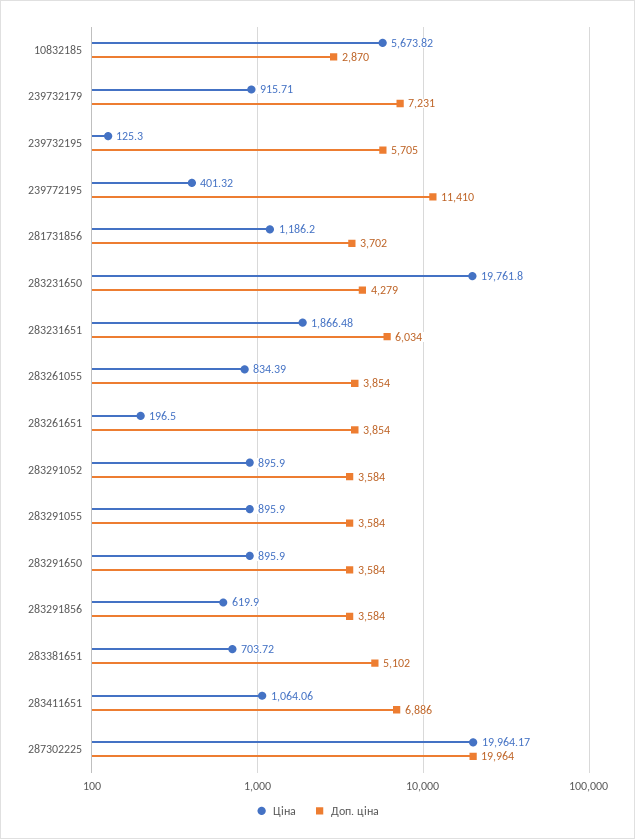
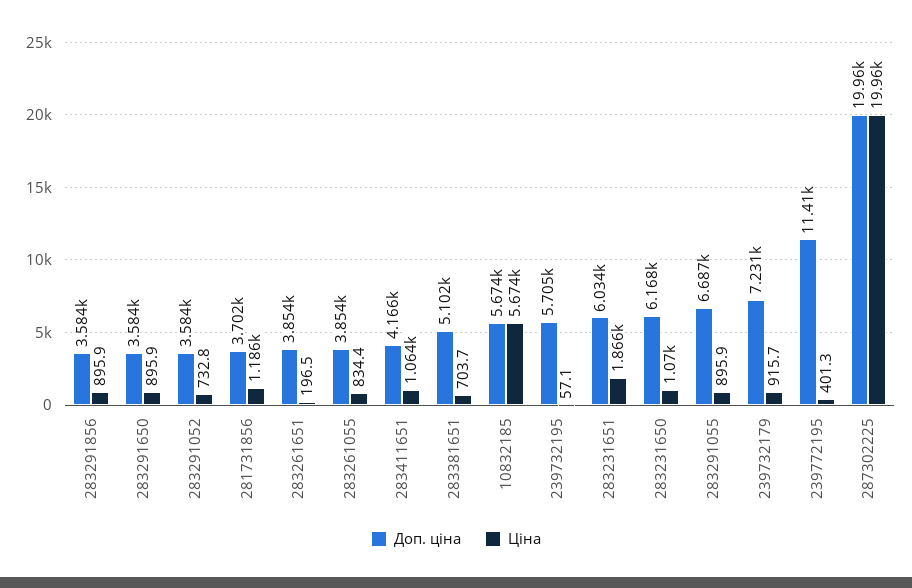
  {
    "Ціна": {
      "10832185": 5673.82,
      "239732179": 915.71,
-     "239732195": 125.3,
+     "239732195": 57.1,
      "239772195": 401.32,
      "281731856": 1186.2,
-     "283231650": 19761.8,
+     "283231650": 1070,
      "283231651": 1866.48,
      "283261055": 834.39,
      "283261651": 196.5,
-     "283291052": 895.9,
+     "283291052": 732.8,
      "283291055": 895.9,
      "283291650": 895.9,
-     "283291856": 619.9,
+     "283291856": 895.9,
      "283381651": 703.72,
      "283411651": 1064.06,
      "287302225": 19964.17
    },
    "Доп. ціна": {
-     "10832185": 2870,
+     "10832185": 5674,
      "239732179": 7231,
      "239732195": 5705,
      "239772195": 11410,
      "281731856": 3702,
-     "283231650": 4279,
+     "283231650": 6168,
      "283231651": 6034,
      "283261055": 3854,
      "283261651": 3854,
      "283291052": 3584,
-     "283291055": 3584,
+     "283291055": 6687,
      "283291650": 3584,
      "283291856": 3584,
      "283381651": 5102,
-     "283411651": 6886,
+     "283411651": 4166,
      "287302225": 19964
    }
  }

